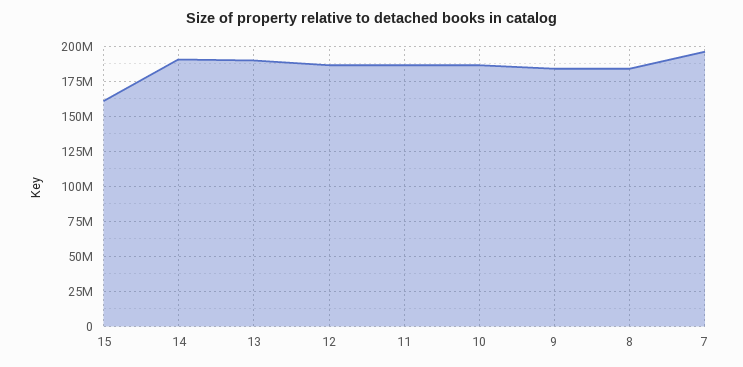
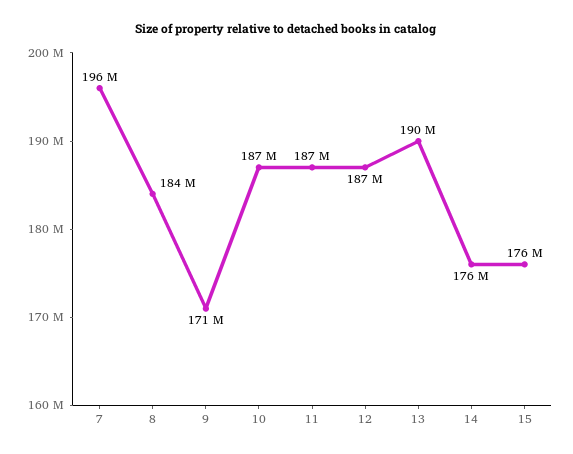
  {
-   "15": 160000000,
+   "15": 176000000,
-   "14": 190000000,
+   "14": 176000000,
    "13": 190000000,
    "12": 187000000,
    "11": 187000000,
    "10": 187000000,
-   "9": 185000000,
+   "9": 171000000,
    "8": 184000000,
    "7": 196000000
  }

